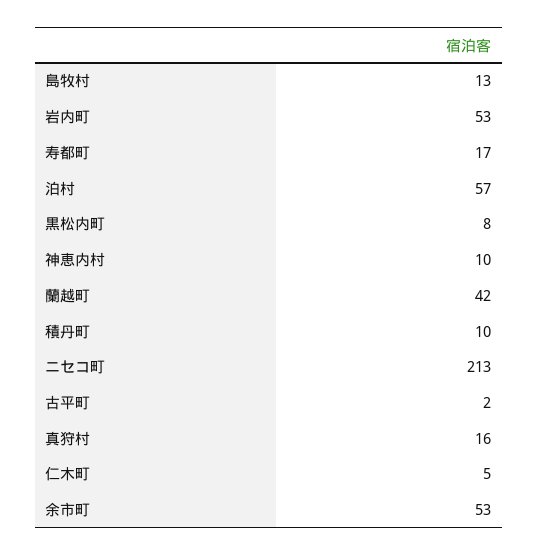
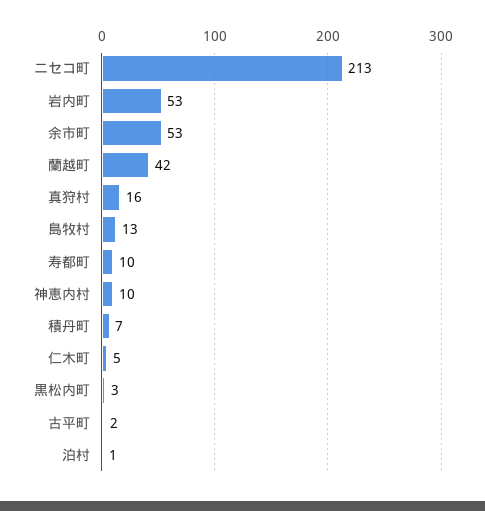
  {
    "島牧村": 13,
    "岩内町": 53,
-   "寿都町": 17,
+   "寿都町": 10,
-   "泊村": 57,
+   "泊村": 1,
-   "黒松内町": 8,
+   "黒松内町": 3,
    "神恵内村": 10,
    "蘭越町": 42,
-   "積丹町": 10,
+   "積丹町": 7,
    "ニセコ町": 213,
    "古平町": 2,
    "真狩村": 16,
    "仁木町": 5,
    "余市町": 53
  }

